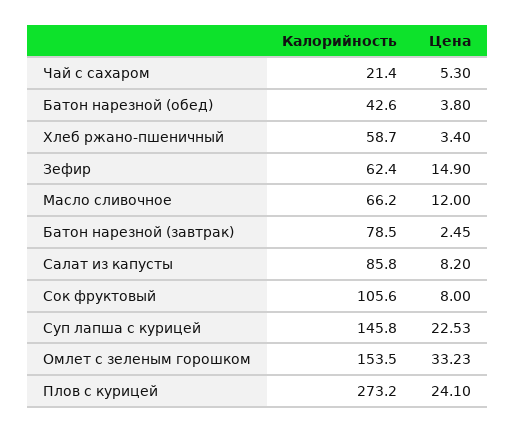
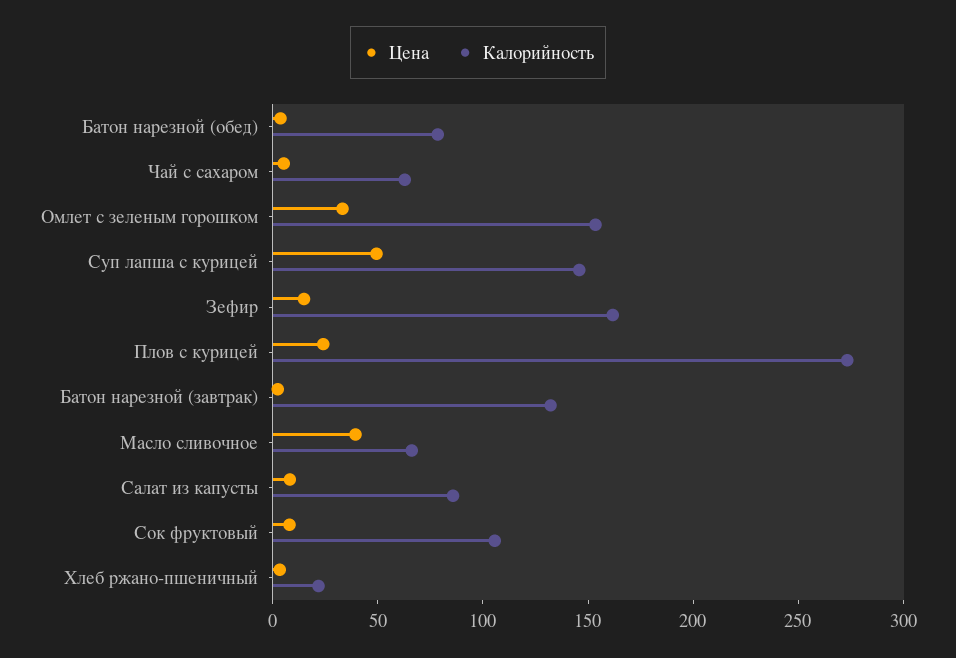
  {
    "Калорийность": {
-     "Чай с сахаром": 21.4,
+     "Чай с сахаром": 60,
-     "Батон нарезной (обед)": 42.6,
+     "Батон нарезной (обед)": 80,
-     "Хлеб ржано-пшеничный": 58.7,
+     "Хлеб ржано-пшеничный": 20,
-     "Зефир": 62.4,
+     "Зефир": 160,
      "Масло сливочное": 66.2,
-     "Батон нарезной (завтрак)": 78.5,
+     "Батон нарезной (завтрак)": 130,
      "Салат из капусты": 85.8,
      "Сок фруктовый": 105.6,
      "Суп лапша с курицей": 145.8,
      "Омлет с зеленым горошком": 153.5,
      "Плов с курицей": 273.2
    },
    "Цена": {
      "Чай с сахаром": 5.3,
      "Батон нарезной (обед)": 3.8,
      "Хлеб ржано-пшеничный": 3.4,
      "Зефир": 14.9,
-     "Масло сливочное": 12,
+     "Масло сливочное": 40,
      "Батон нарезной (завтрак)": 2.45,
      "Салат из капусты": 8.2,
      "Сок фруктовый": 8,
-     "Суп лапша с курицей": 22.53,
+     "Суп лапша с курицей": 50,
      "Омлет с зеленым горошком": 33.23,
      "Плов с курицей": 24.1
    }
  }

